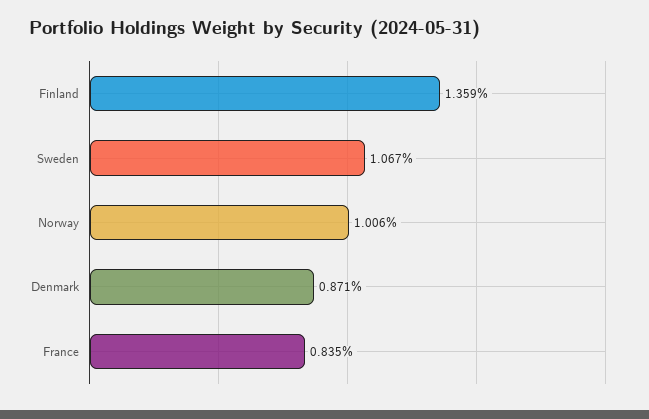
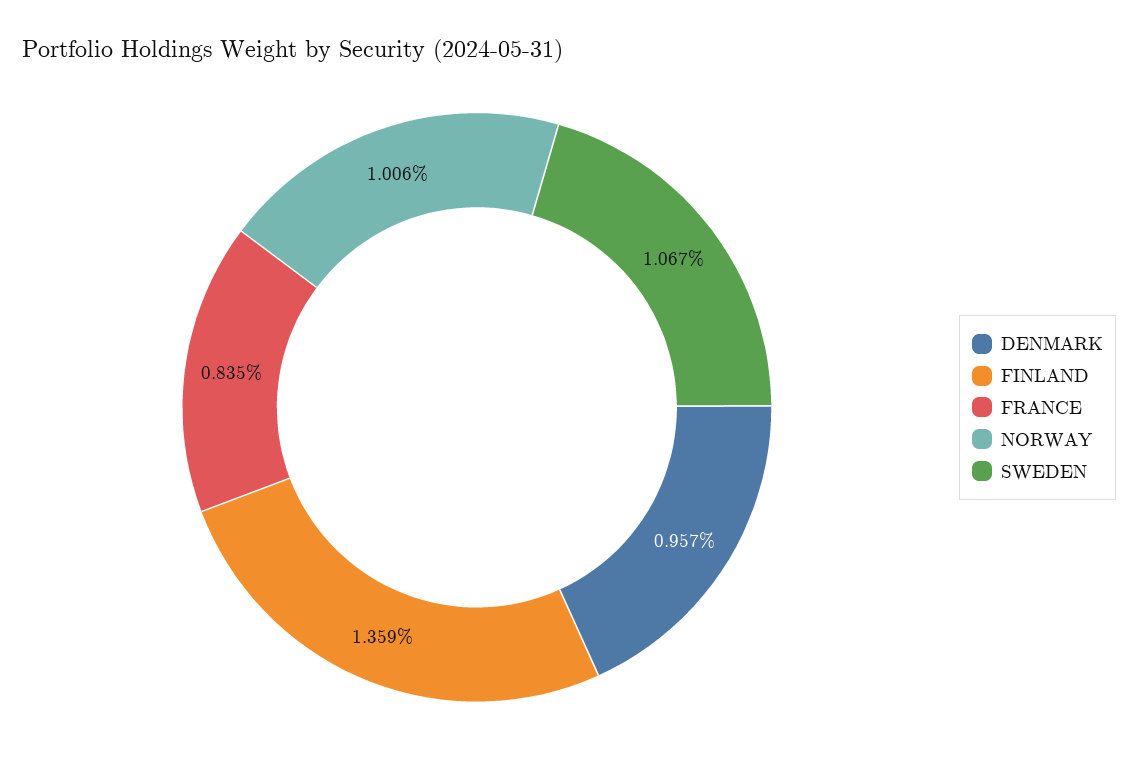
  {
    "Finland": 1.359,
    "Sweden": 1.067,
    "Norway": 1.006,
-   "Denmark": 0.871,
+   "Denmark": 0.957,
    "France": 0.835
  }

